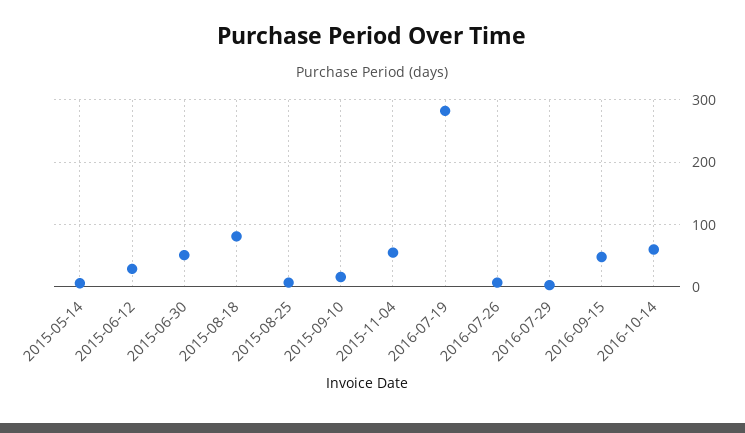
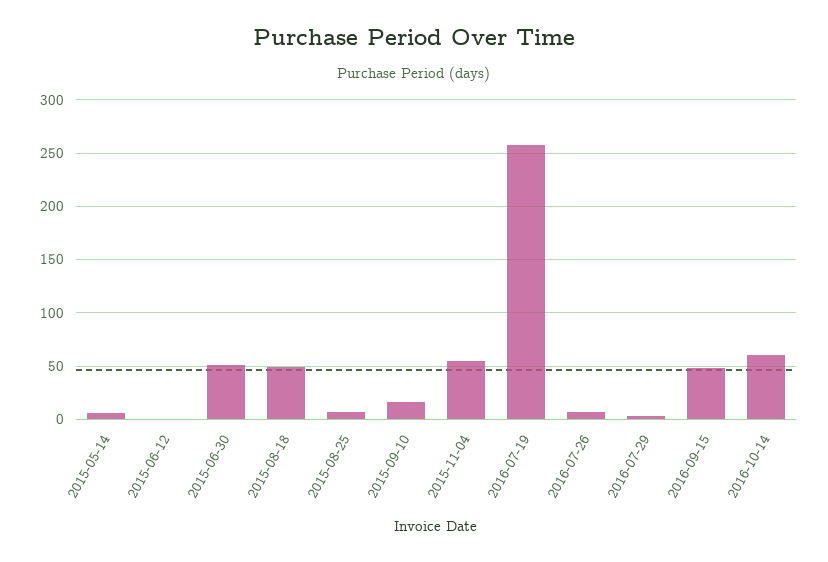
  {
    "2015-05-14": 10,
-   "2015-06-12": 30,
+   "2015-06-12": 0,
    "2015-06-30": 50,
-   "2015-08-18": 80,
+   "2015-08-18": 50,
    "2015-08-25": 10,
    "2015-09-10": 20,
    "2015-11-04": 60,
-   "2016-07-19": 280,
+   "2016-07-19": 260,
    "2016-07-26": 10,
    "2016-07-29": 0,
    "2016-09-15": 50,
    "2016-10-14": 60
  }

